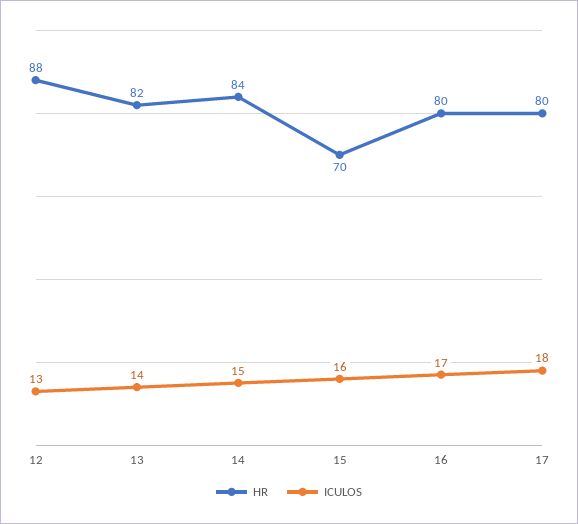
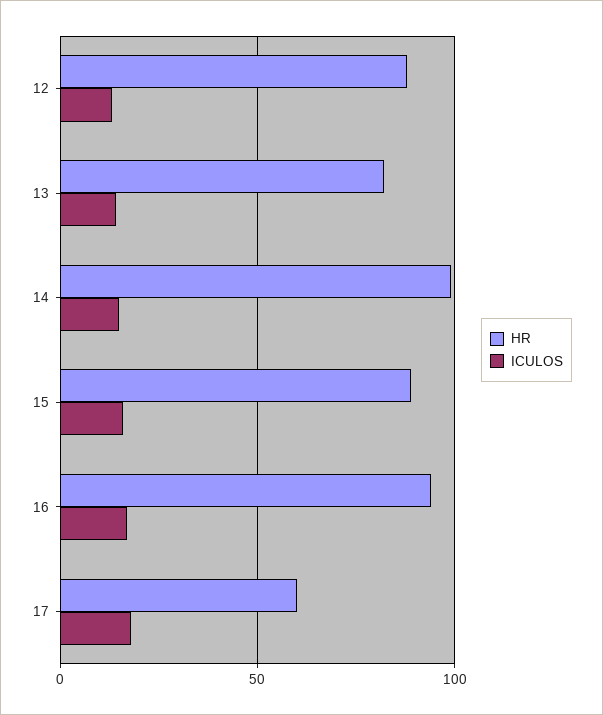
  {
    "HR": {
      "12": 88,
      "13": 82,
-     "14": 84,
+     "14": 100,
-     "15": 70,
+     "15": 90,
-     "16": 80,
+     "16": 95,
-     "17": 80
+     "17": 60
    },
    "ICULOS": {
      "12": 13,
      "13": 14,
      "14": 15,
      "15": 16,
      "16": 17,
      "17": 18
    }
  }

